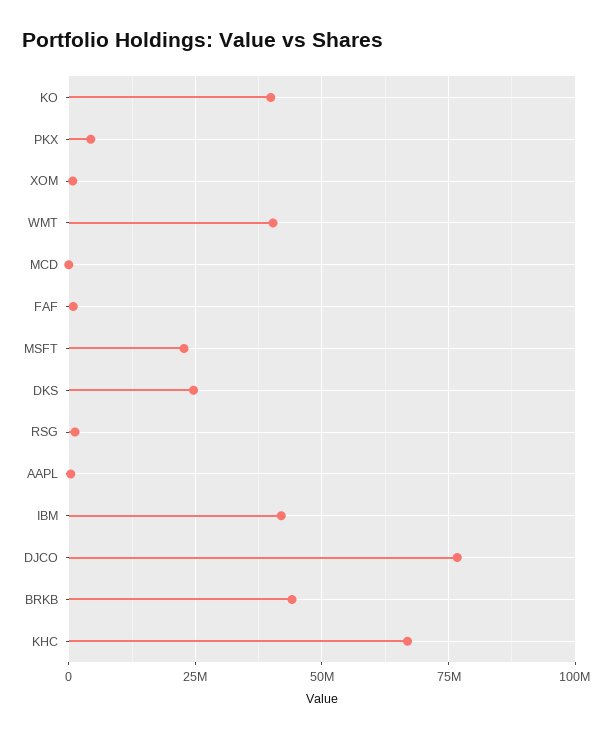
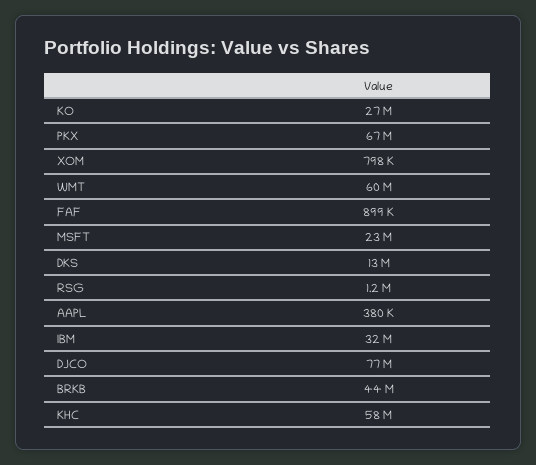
  {
-   "KO": 40000000,
+   "KO": 27000000,
-   "PKX": 5000000,
+   "PKX": 67000000,
    "XOM": 798000,
-   "WMT": 40000000,
+   "WMT": 60000000,
-   "MCD": 0,
    "FAF": 899000,
    "MSFT": 23000000,
-   "DKS": 25000000,
+   "DKS": 13000000,
    "RSG": 1200000,
    "AAPL": 380000,
-   "IBM": 42500000,
+   "IBM": 32000000,
    "DJCO": 77000000,
    "BRKB": 44000000,
-   "KHC": 67500000
+   "KHC": 58000000
  }

